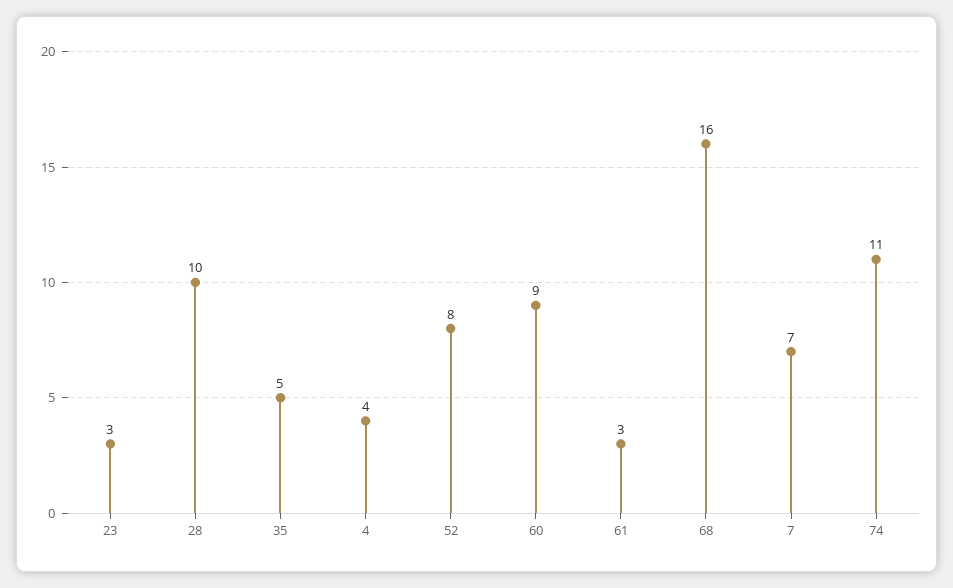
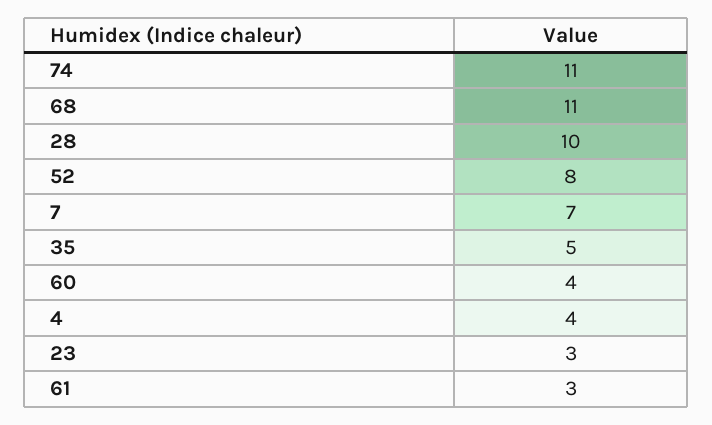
  {
    "23": 3,
    "28": 10,
    "35": 5,
    "4": 4,
    "52": 8,
-   "60": 9,
+   "60": 4,
    "61": 3,
-   "68": 16,
+   "68": 11,
    "7": 7,
    "74": 11
  }

